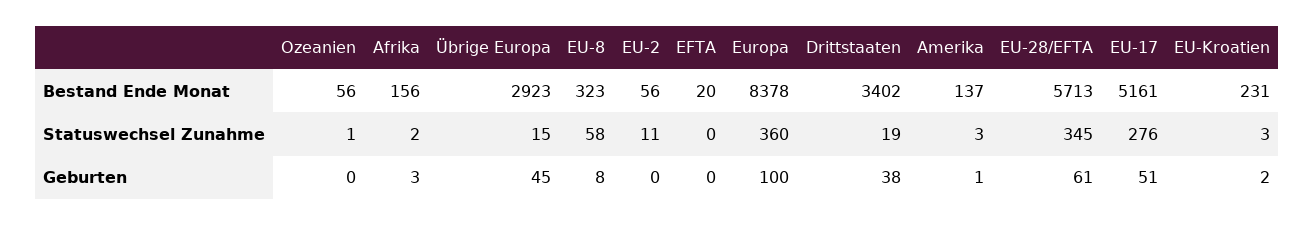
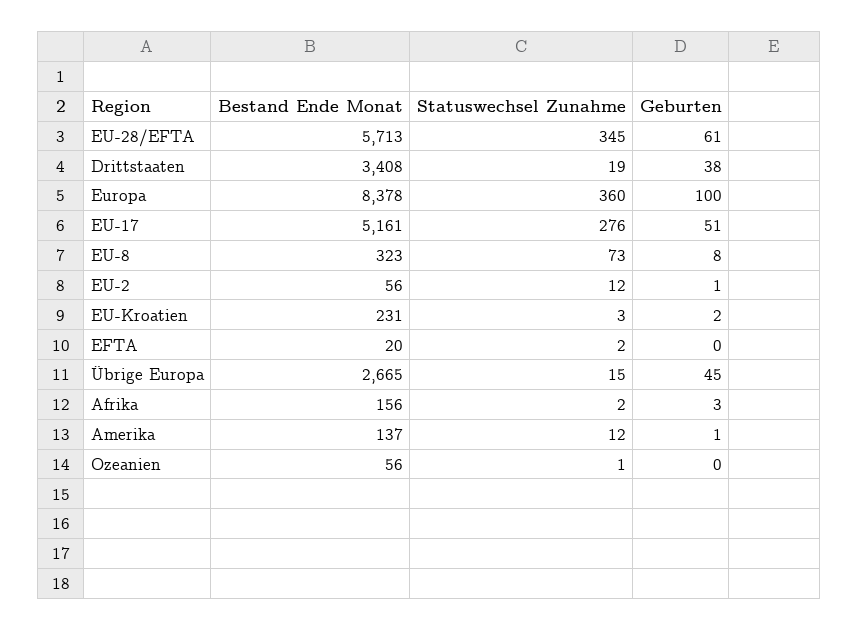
  {
    "Ozeanien": {
      "Bestand Ende Monat": 56,
      "Statuswechsel Zunahme": 1,
      "Geburten": 0
    },
    "Afrika": {
      "Bestand Ende Monat": 156,
      "Statuswechsel Zunahme": 2,
      "Geburten": 3
    },
    "Übrige Europa": {
-     "Bestand Ende Monat": 2923,
+     "Bestand Ende Monat": 2665,
      "Statuswechsel Zunahme": 15,
      "Geburten": 45
    },
    "EU-8": {
      "Bestand Ende Monat": 323,
-     "Statuswechsel Zunahme": 58,
+     "Statuswechsel Zunahme": 73,
      "Geburten": 8
    },
    "EU-2": {
      "Bestand Ende Monat": 56,
-     "Statuswechsel Zunahme": 11,
+     "Statuswechsel Zunahme": 12,
-     "Geburten": 0
+     "Geburten": 1
    },
    "EFTA": {
      "Bestand Ende Monat": 20,
-     "Statuswechsel Zunahme": 0,
+     "Statuswechsel Zunahme": 2,
      "Geburten": 0
    },
    "Europa": {
      "Bestand Ende Monat": 8378,
      "Statuswechsel Zunahme": 360,
      "Geburten": 100
    },
    "Drittstaaten": {
-     "Bestand Ende Monat": 3402,
+     "Bestand Ende Monat": 3408,
      "Statuswechsel Zunahme": 19,
      "Geburten": 38
    },
    "Amerika": {
      "Bestand Ende Monat": 137,
-     "Statuswechsel Zunahme": 3,
+     "Statuswechsel Zunahme": 12,
      "Geburten": 1
    },
    "EU-28/EFTA": {
      "Bestand Ende Monat": 5713,
      "Statuswechsel Zunahme": 345,
      "Geburten": 61
    },
    "EU-17": {
      "Bestand Ende Monat": 5161,
      "Statuswechsel Zunahme": 276,
      "Geburten": 51
    },
    "EU-Kroatien": {
      "Bestand Ende Monat": 231,
      "Statuswechsel Zunahme": 3,
      "Geburten": 2
    }
  }

